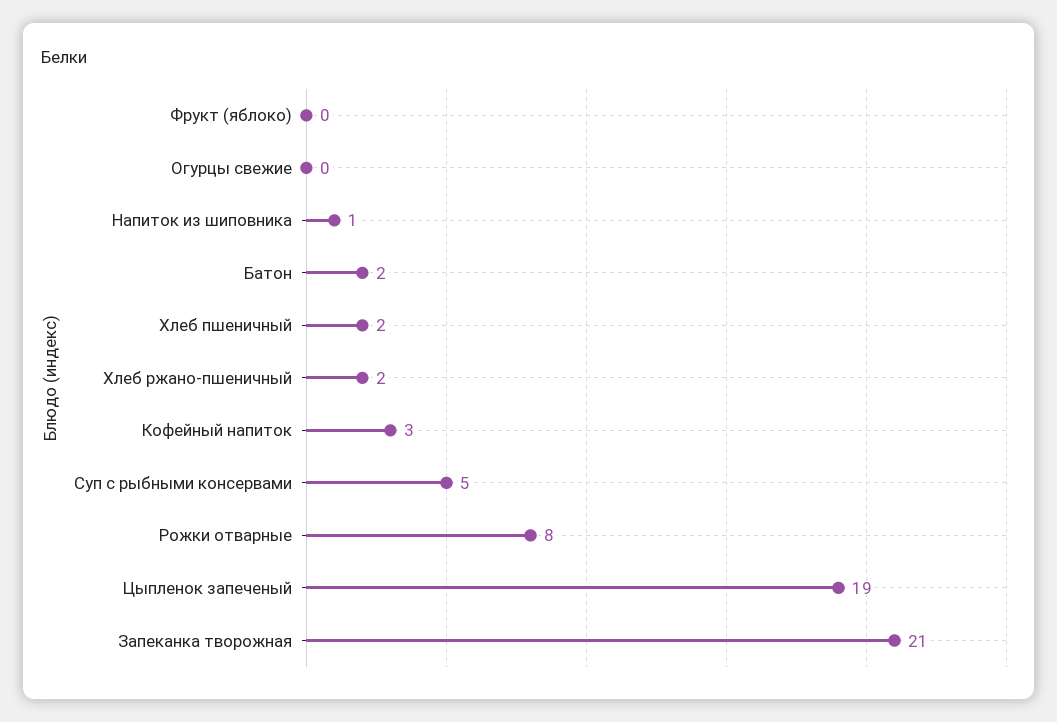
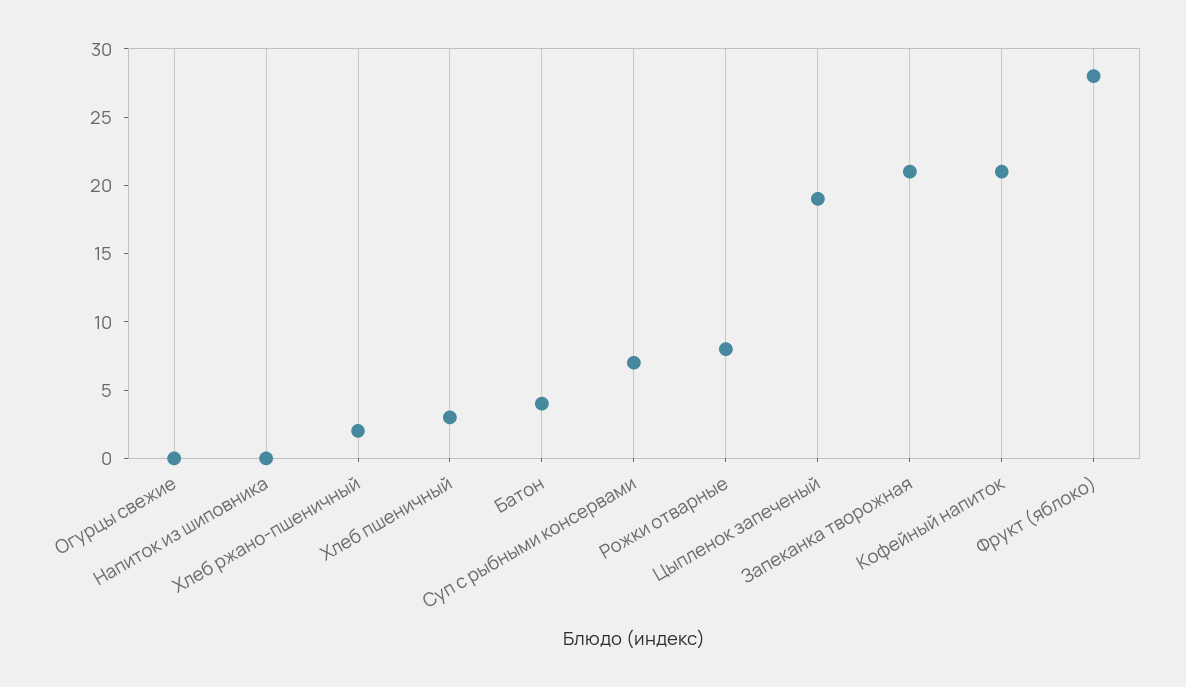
  {
-   "Фрукт (яблоко)": 0,
+   "Фрукт (яблоко)": 28,
    "Огурцы свежие": 0,
-   "Напиток из шиповника": 1,
+   "Напиток из шиповника": 0,
-   "Батон": 2,
+   "Батон": 4,
-   "Хлеб пшеничный": 2,
+   "Хлеб пшеничный": 3,
    "Хлеб ржано-пшеничный": 2,
-   "Кофейный напиток": 3,
+   "Кофейный напиток": 21,
-   "Суп с рыбными консервами": 5,
+   "Суп с рыбными консервами": 7,
    "Рожки отварные": 8,
    "Цыпленок запеченый": 19,
    "Запеканка творожная": 21
  }

